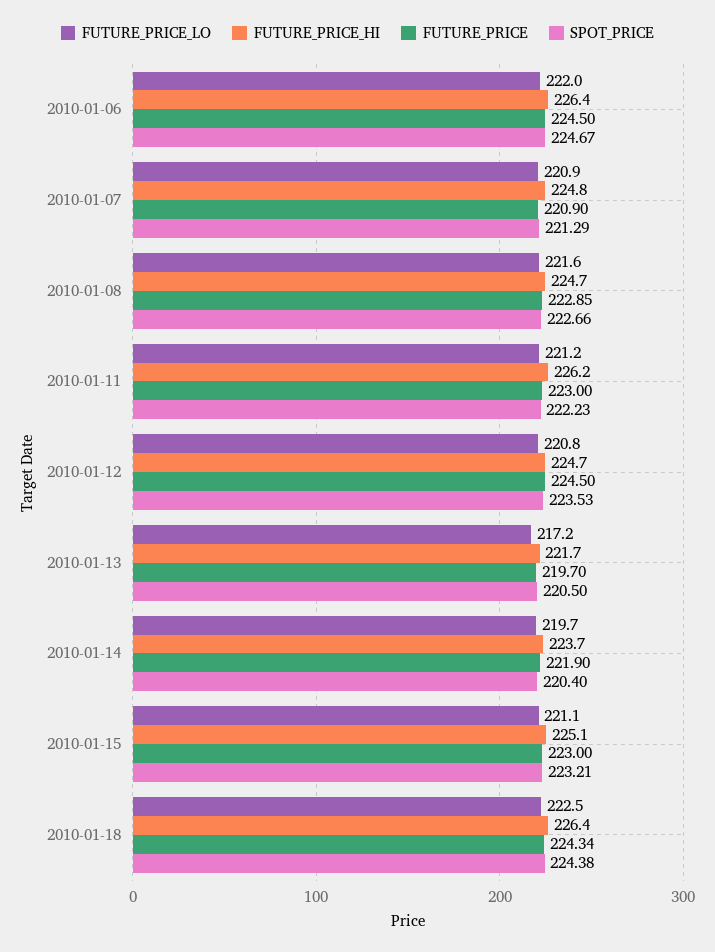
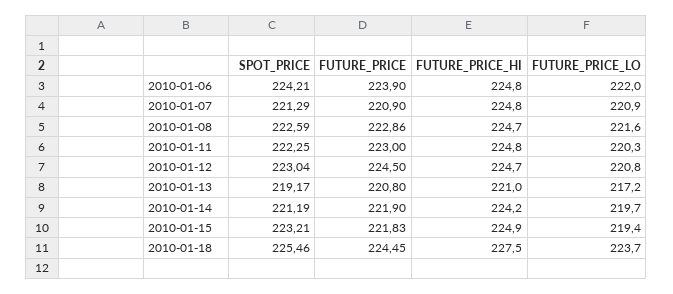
  {
    "FUTURE_PRICE_LO": {
      "2010-01-06": 222,
      "2010-01-07": 220.9,
      "2010-01-08": 221.6,
-     "2010-01-11": 221.2,
+     "2010-01-11": 220.3,
      "2010-01-12": 220.8,
      "2010-01-13": 217.2,
      "2010-01-14": 219.7,
-     "2010-01-15": 221.1,
+     "2010-01-15": 219.4,
-     "2010-01-18": 222.5
+     "2010-01-18": 223.7
    },
    "FUTURE_PRICE_HI": {
-     "2010-01-06": 226.4,
+     "2010-01-06": 224.8,
      "2010-01-07": 224.8,
      "2010-01-08": 224.7,
-     "2010-01-11": 226.2,
+     "2010-01-11": 224.8,
      "2010-01-12": 224.7,
-     "2010-01-13": 221.7,
+     "2010-01-13": 221,
-     "2010-01-14": 223.7,
+     "2010-01-14": 224.2,
-     "2010-01-15": 225.1,
+     "2010-01-15": 224.9,
-     "2010-01-18": 226.4
+     "2010-01-18": 227.5
    },
    "FUTURE_PRICE": {
-     "2010-01-06": 224.5,
+     "2010-01-06": 223.9,
      "2010-01-07": 220.9,
-     "2010-01-08": 222.85,
+     "2010-01-08": 222.86,
      "2010-01-11": 223,
      "2010-01-12": 224.5,
-     "2010-01-13": 219.7,
+     "2010-01-13": 220.8,
      "2010-01-14": 221.9,
-     "2010-01-15": 223,
+     "2010-01-15": 221.83,
-     "2010-01-18": 224.34
+     "2010-01-18": 224.45
    },
    "SPOT_PRICE": {
-     "2010-01-06": 224.67,
+     "2010-01-06": 224.21,
      "2010-01-07": 221.29,
-     "2010-01-08": 222.66,
+     "2010-01-08": 222.59,
-     "2010-01-11": 222.23,
+     "2010-01-11": 222.25,
-     "2010-01-12": 223.53,
+     "2010-01-12": 223.04,
-     "2010-01-13": 220.5,
+     "2010-01-13": 219.17,
-     "2010-01-14": 220.4,
+     "2010-01-14": 221.19,
      "2010-01-15": 223.21,
-     "2010-01-18": 224.38
+     "2010-01-18": 225.46
    }
  }

